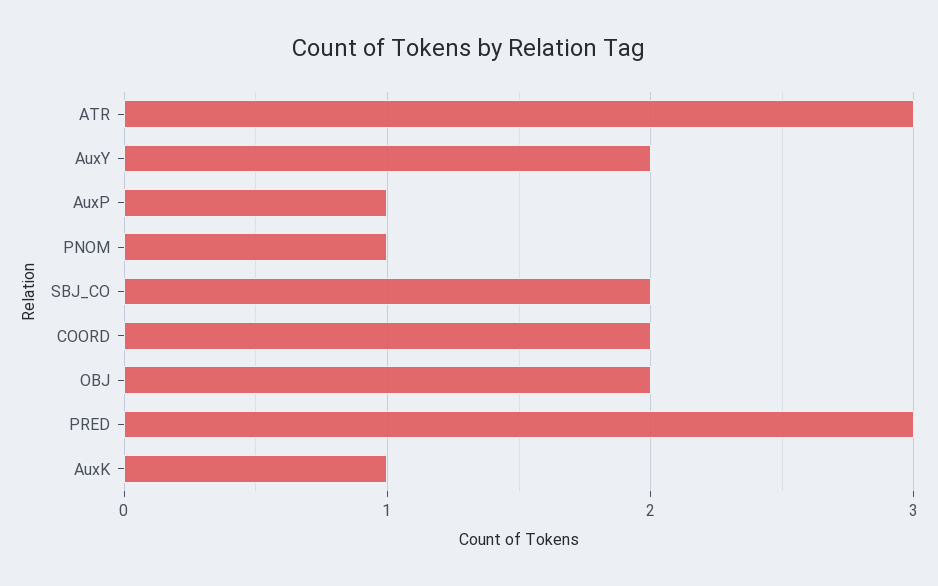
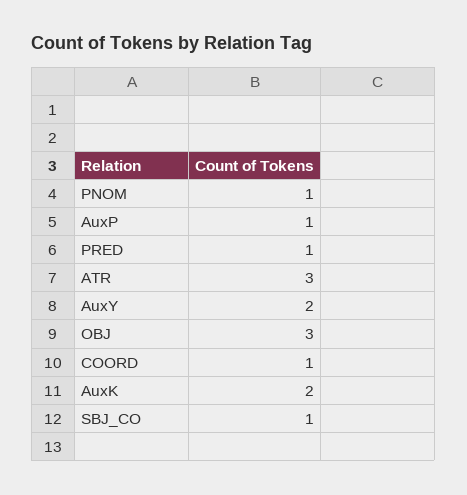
  {
    "ATR": 3,
    "AuxY": 2,
    "AuxP": 1,
    "PNOM": 1,
-   "SBJ_CO": 2,
+   "SBJ_CO": 1,
-   "COORD": 2,
+   "COORD": 1,
-   "OBJ": 2,
+   "OBJ": 3,
-   "PRED": 3,
+   "PRED": 1,
-   "AuxK": 1
+   "AuxK": 2
  }

